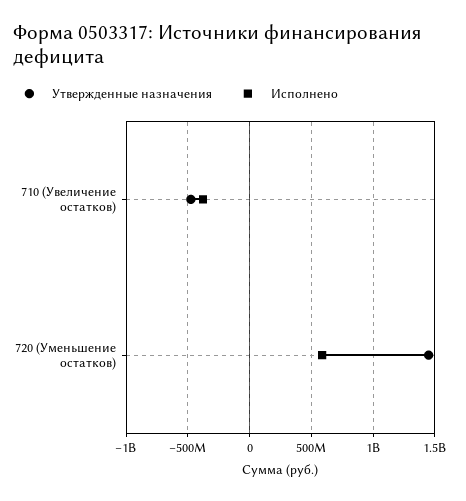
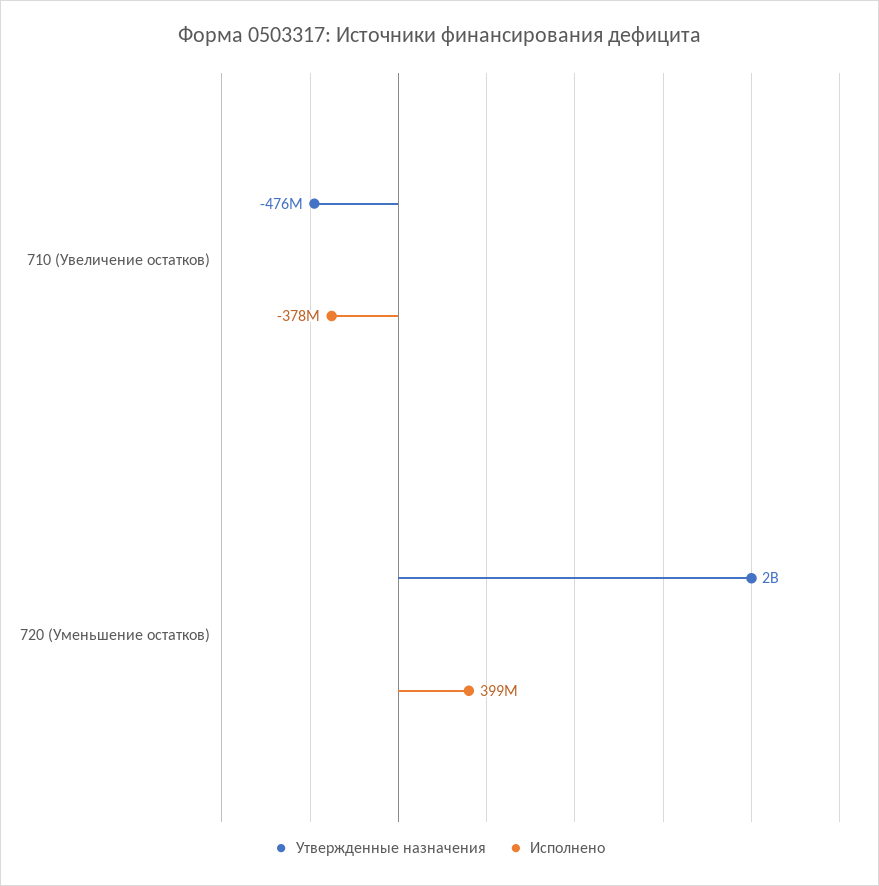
  {
    "Утвержденные назначения": {
      "710 (Увеличение остатков)": -476000000,
-     "720 (Уменьшение остатков)": 1450000000
+     "720 (Уменьшение остатков)": 2000000000
    },
    "Исполнено": {
      "710 (Увеличение остатков)": -378000000,
-     "720 (Уменьшение остатков)": 600000000
+     "720 (Уменьшение остатков)": 399000000
    }
  }

